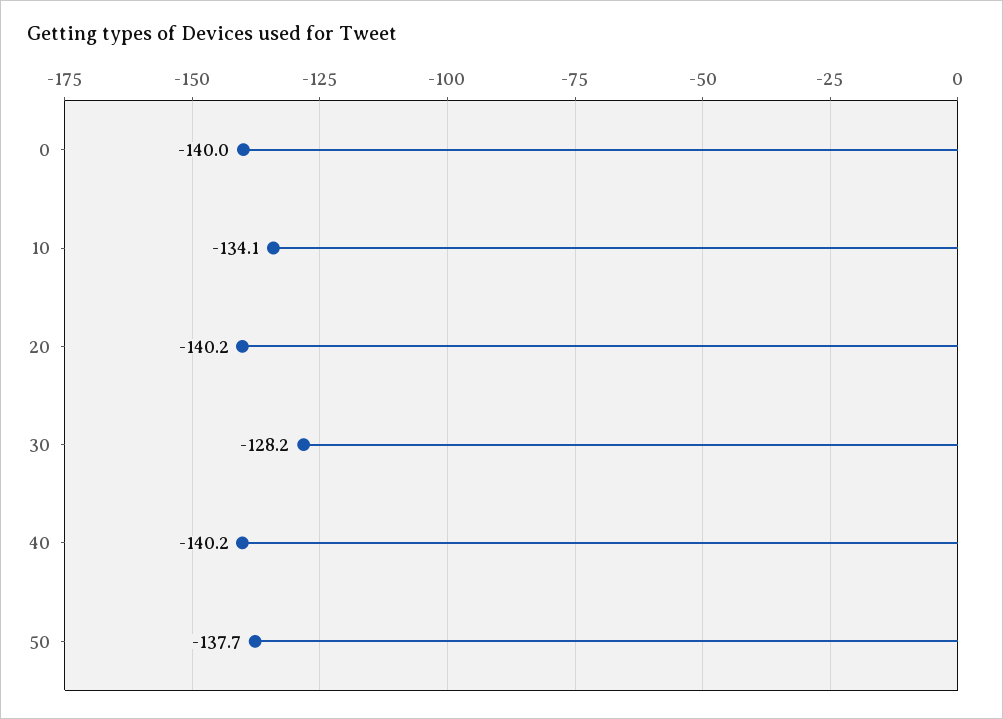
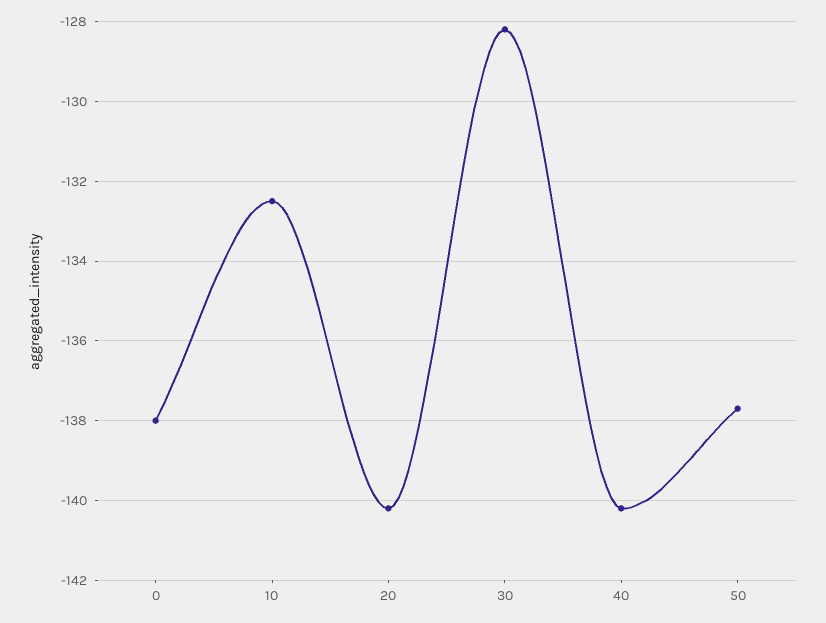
  {
-   "0": -140,
+   "0": -138,
-   "10": -134.1,
+   "10": -132.5,
    "20": -140.2,
    "30": -128.2,
    "40": -140.2,
    "50": -137.7
  }

